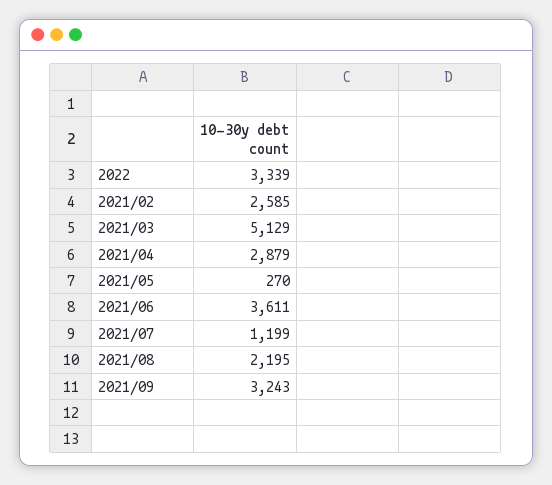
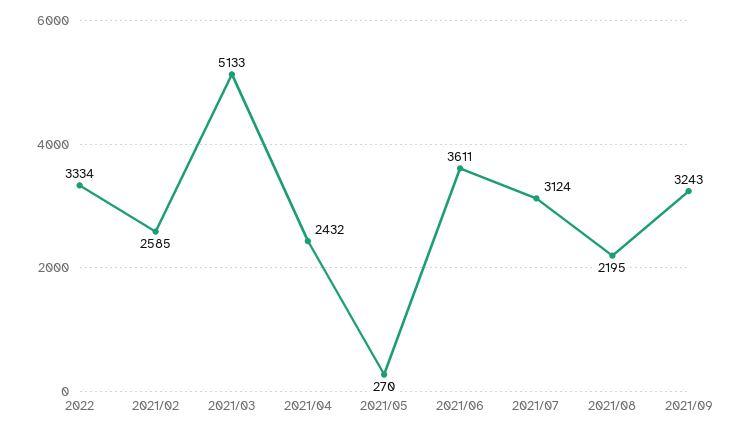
  {
-   "2022": 3339,
+   "2022": 3334,
    "2021/02": 2585,
-   "2021/03": 5129,
+   "2021/03": 5133,
-   "2021/04": 2879,
+   "2021/04": 2432,
    "2021/05": 270,
    "2021/06": 3611,
-   "2021/07": 1199,
+   "2021/07": 3124,
    "2021/08": 2195,
    "2021/09": 3243
  }

